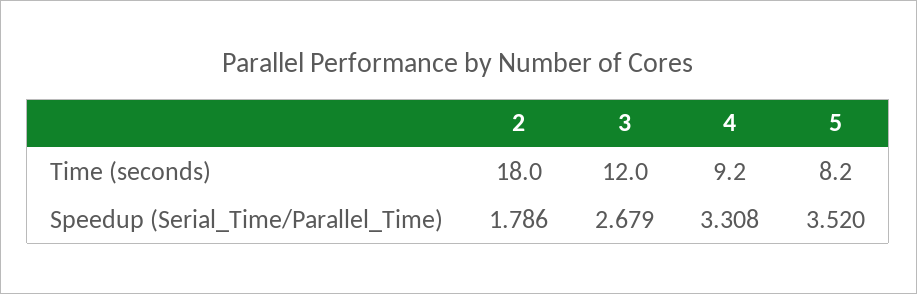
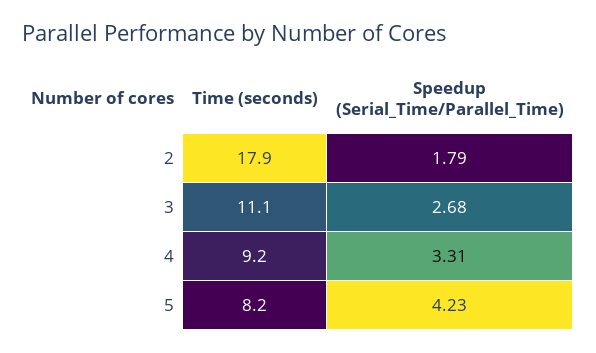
  {
    "2": {
-     "Time (seconds)": 18,
+     "Time (seconds)": 17.9,
      "Speedup (Serial_Time/Parallel_Time)": 1.786
    },
    "3": {
-     "Time (seconds)": 12,
+     "Time (seconds)": 11.1,
      "Speedup (Serial_Time/Parallel_Time)": 2.679
    },
    "4": {
      "Time (seconds)": 9.2,
      "Speedup (Serial_Time/Parallel_Time)": 3.308
    },
    "5": {
      "Time (seconds)": 8.2,
-     "Speedup (Serial_Time/Parallel_Time)": 3.52
+     "Speedup (Serial_Time/Parallel_Time)": 4.23
    }
  }

